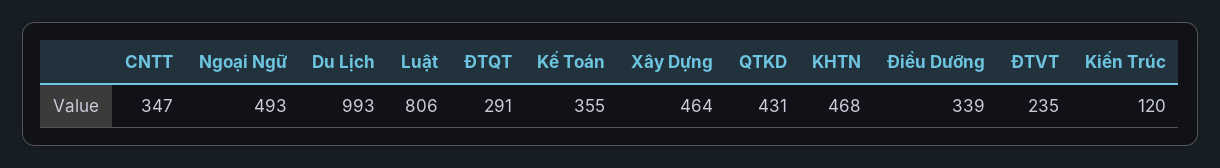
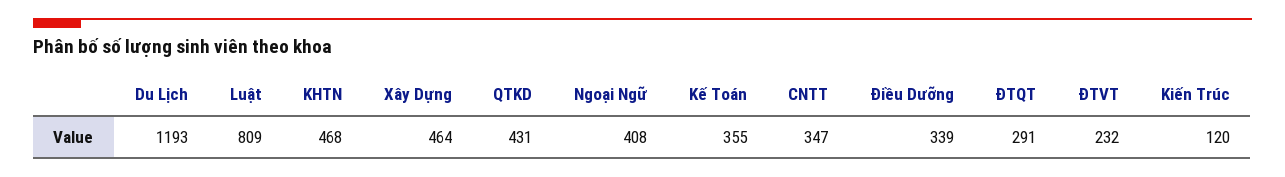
  {
    "CNTT": 347,
-   "Ngoại Ngữ": 493,
+   "Ngoại Ngữ": 408,
-   "Du Lịch": 993,
+   "Du Lịch": 1193,
-   "Luật": 806,
+   "Luật": 809,
    "ĐTQT": 291,
    "Kế Toán": 355,
    "Xây Dựng": 464,
    "QTKD": 431,
    "KHTN": 468,
    "Điều Dưỡng": 339,
-   "ĐTVT": 235,
+   "ĐTVT": 232,
    "Kiến Trúc": 120
  }

